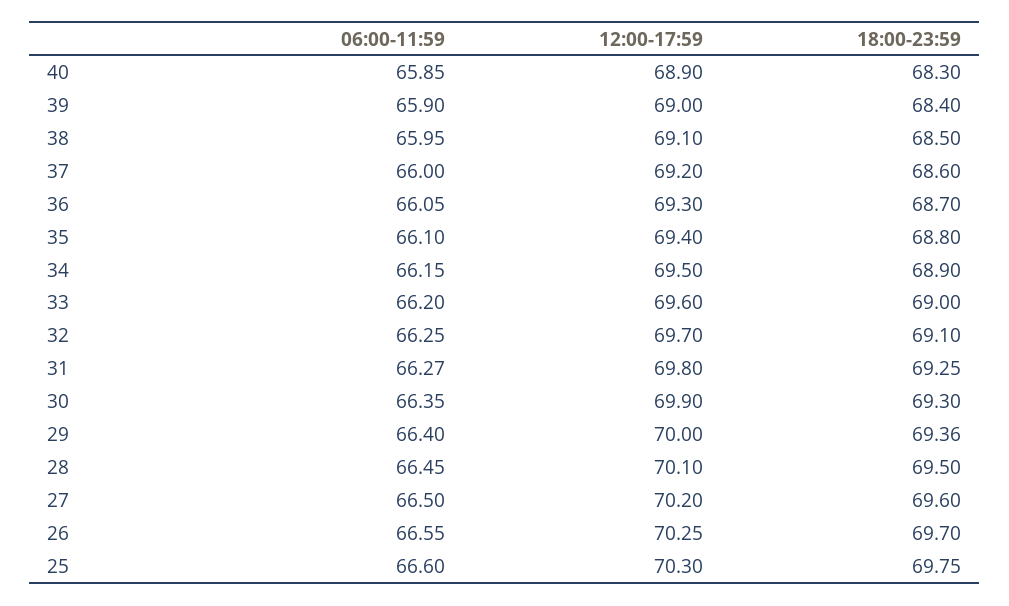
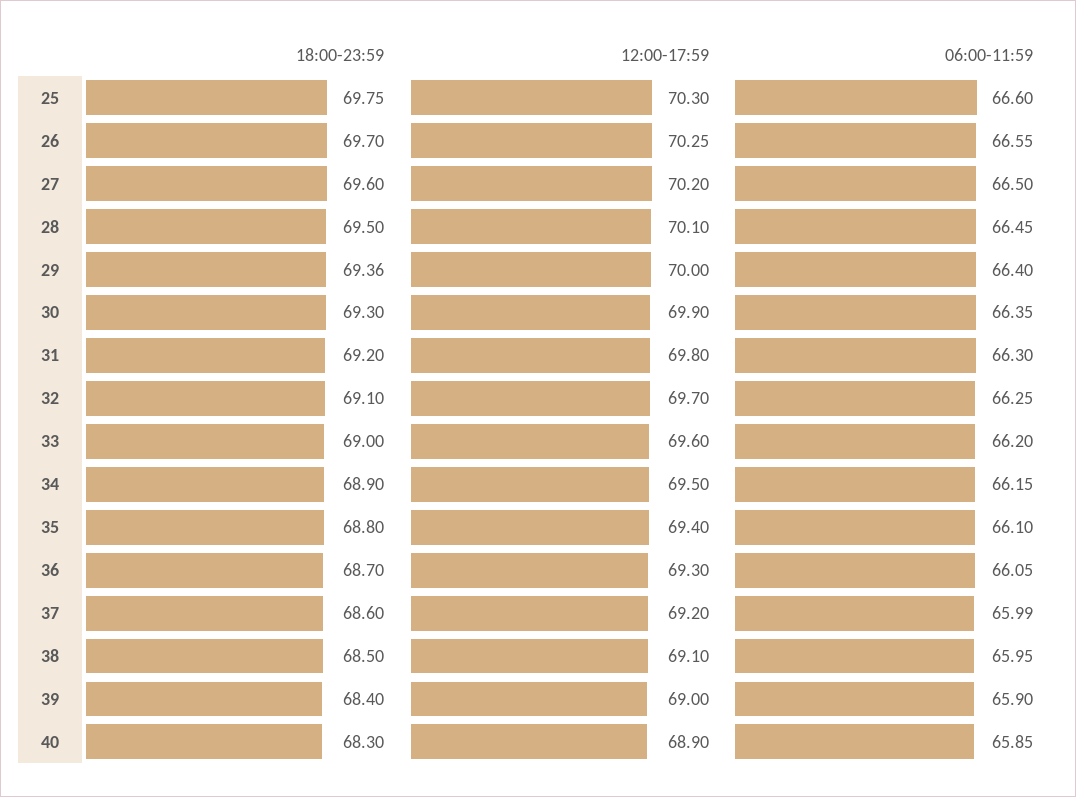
  {
    "06:00-11:59": {
      "40": 65.85,
      "39": 65.9,
      "38": 65.95,
-     "37": 66,
+     "37": 65.99,
      "36": 66.05,
      "35": 66.1,
      "34": 66.15,
      "33": 66.2,
      "32": 66.25,
-     "31": 66.27,
+     "31": 66.3,
      "30": 66.35,
      "29": 66.4,
      "28": 66.45,
      "27": 66.5,
      "26": 66.55,
      "25": 66.6
    },
    "12:00-17:59": {
      "40": 68.9,
      "39": 69,
      "38": 69.1,
      "37": 69.2,
      "36": 69.3,
      "35": 69.4,
      "34": 69.5,
      "33": 69.6,
      "32": 69.7,
      "31": 69.8,
      "30": 69.9,
      "29": 70,
      "28": 70.1,
      "27": 70.2,
      "26": 70.25,
      "25": 70.3
    },
    "18:00-23:59": {
      "40": 68.3,
      "39": 68.4,
      "38": 68.5,
      "37": 68.6,
      "36": 68.7,
      "35": 68.8,
      "34": 68.9,
      "33": 69,
      "32": 69.1,
-     "31": 69.25,
+     "31": 69.2,
      "30": 69.3,
      "29": 69.36,
      "28": 69.5,
      "27": 69.6,
      "26": 69.7,
      "25": 69.75
    }
  }

